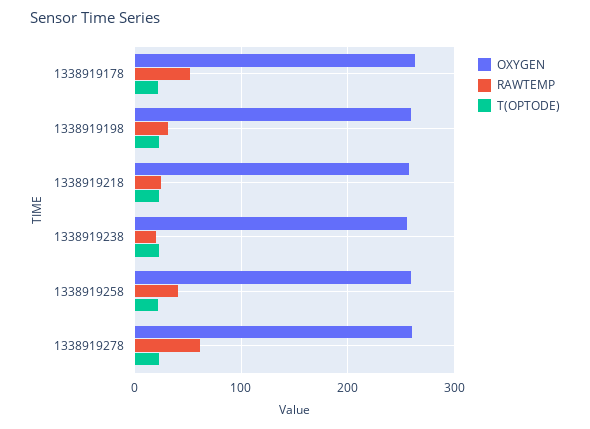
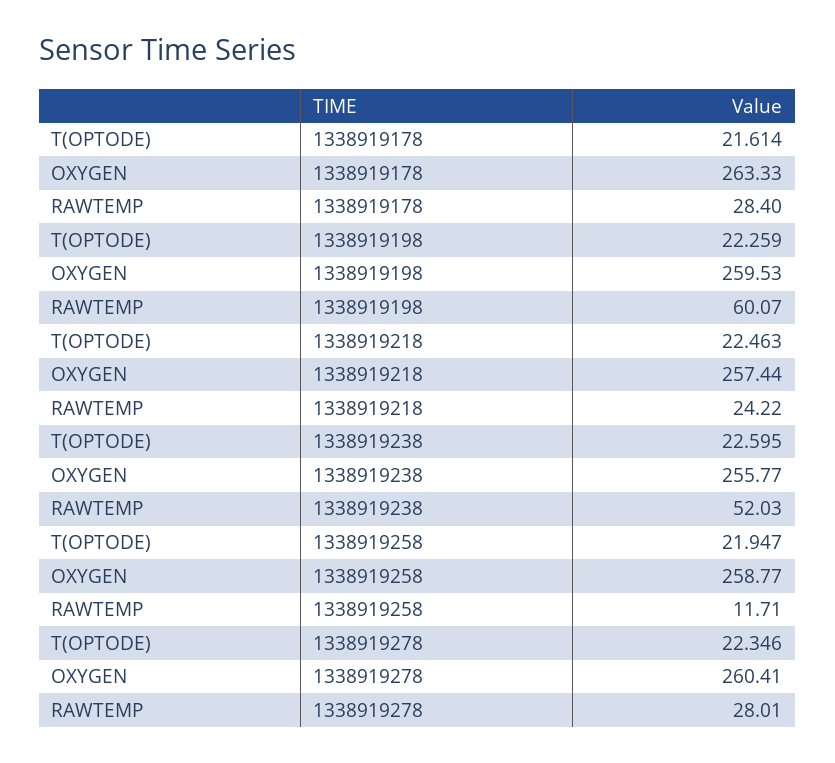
  {
    "OXYGEN": {
      "1338919178": 263.33,
      "1338919198": 259.53,
      "1338919218": 257.44,
      "1338919238": 255.77,
      "1338919258": 258.77,
      "1338919278": 260.41
    },
    "RAWTEMP": {
-     "1338919178": 50,
+     "1338919178": 28.4,
-     "1338919198": 30,
+     "1338919198": 60.07,
      "1338919218": 24.22,
-     "1338919238": 20,
+     "1338919238": 52.03,
-     "1338919258": 40,
+     "1338919258": 11.71,
-     "1338919278": 60
+     "1338919278": 28.01
    },
    "T(OPTODE)": {
      "1338919178": 21.614,
      "1338919198": 22.259,
      "1338919218": 22.463,
      "1338919238": 22.595,
      "1338919258": 21.947,
      "1338919278": 22.346
    }
  }

